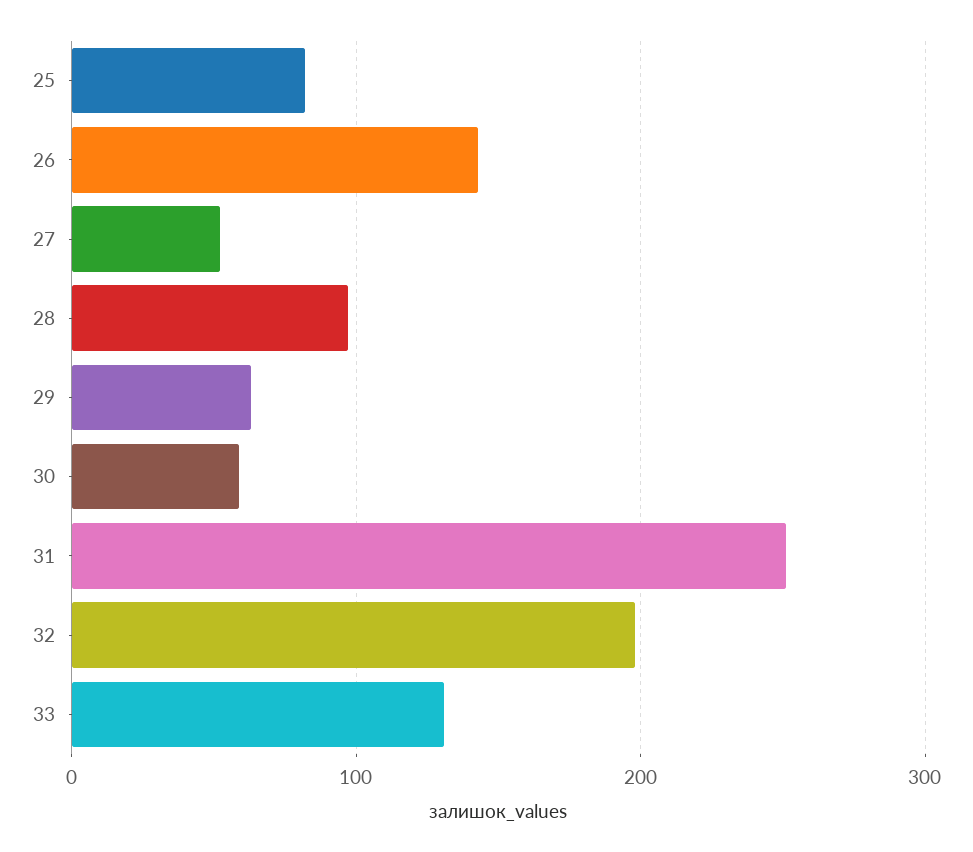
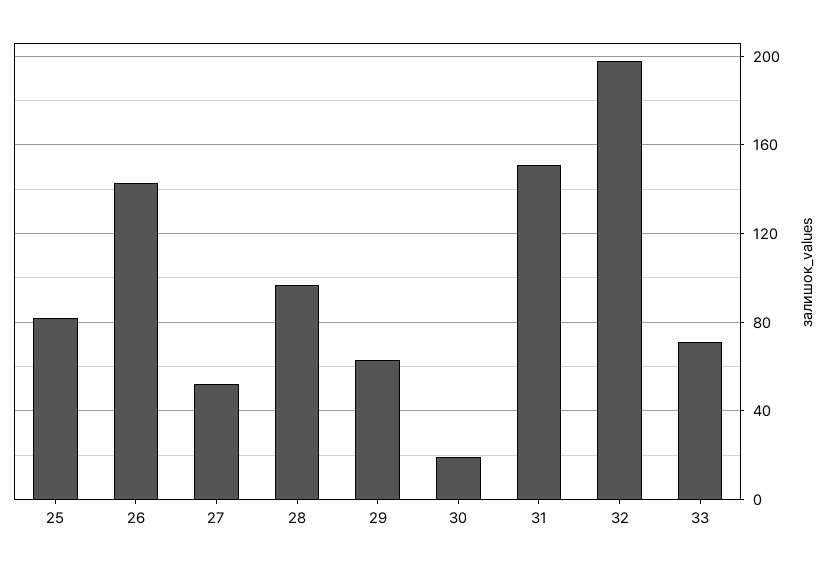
  {
    "25": 80,
    "26": 145,
    "27": 50,
    "28": 95,
    "29": 65,
-   "30": 60,
+   "30": 20,
-   "31": 250,
+   "31": 150,
    "32": 200,
-   "33": 130
+   "33": 70
  }

